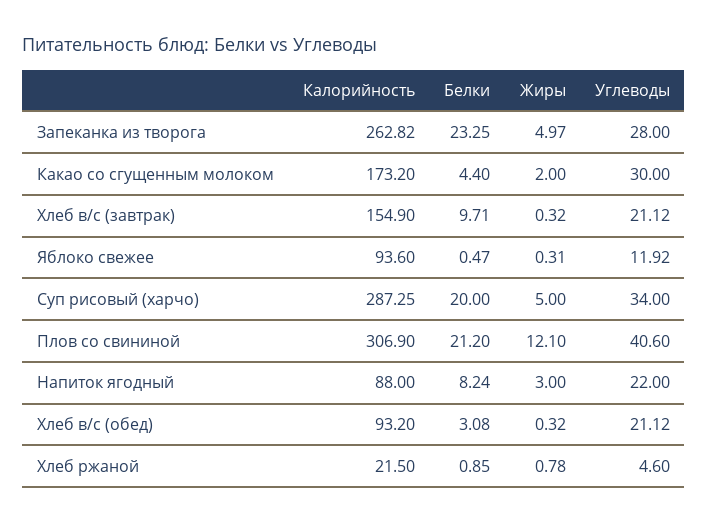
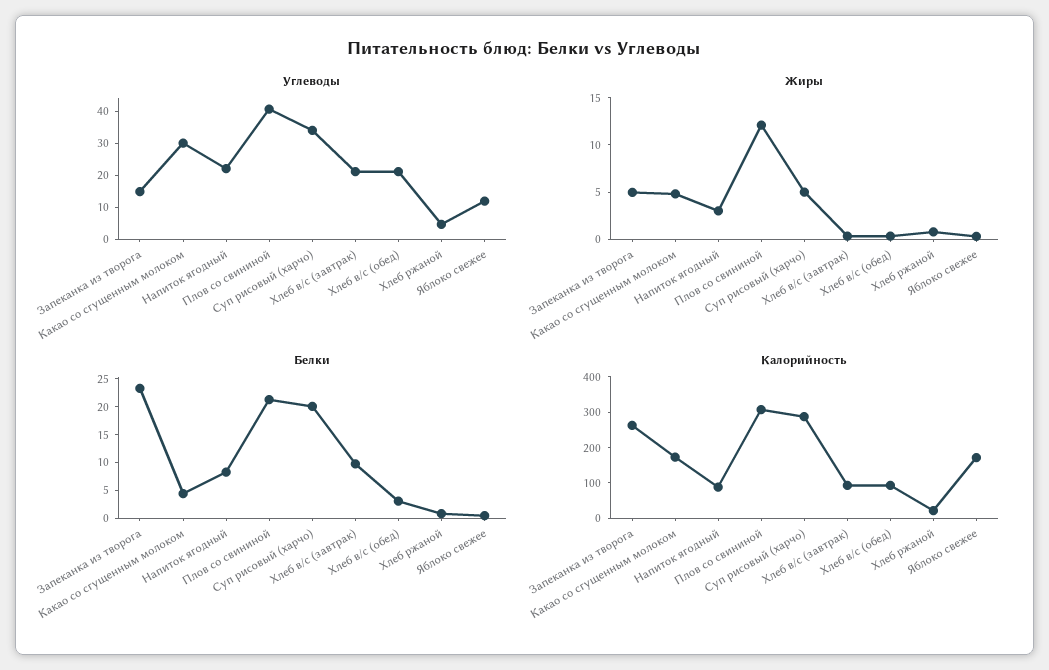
  {
    "Калорийность": {
      "Запеканка из творога": 262.82,
      "Какао со сгущенным молоком": 173.2,
-     "Хлеб в/с (завтрак)": 154.9,
+     "Хлеб в/с (завтрак)": 100,
-     "Яблоко свежее": 93.6,
+     "Яблоко свежее": 175,
      "Суп рисовый (харчо)": 287.25,
      "Плов со свининой": 306.9,
      "Напиток ягодный": 88,
      "Хлеб в/с (обед)": 93.2,
      "Хлеб ржаной": 21.5
    },
    "Белки": {
      "Запеканка из творога": 23.25,
      "Какао со сгущенным молоком": 4.4,
      "Хлеб в/с (завтрак)": 9.71,
      "Яблоко свежее": 0.47,
      "Суп рисовый (харчо)": 20,
      "Плов со свининой": 21.2,
      "Напиток ягодный": 8.24,
      "Хлеб в/с (обед)": 3.08,
      "Хлеб ржаной": 0.85
    },
    "Жиры": {
      "Запеканка из творога": 4.97,
-     "Какао со сгущенным молоком": 2,
+     "Какао со сгущенным молоком": 5,
      "Хлеб в/с (завтрак)": 0.32,
      "Яблоко свежее": 0.31,
      "Суп рисовый (харчо)": 5,
      "Плов со свининой": 12.1,
      "Напиток ягодный": 3,
      "Хлеб в/с (обед)": 0.32,
      "Хлеб ржаной": 0.78
    },
    "Углеводы": {
-     "Запеканка из творога": 28,
+     "Запеканка из творога": 15,
      "Какао со сгущенным молоком": 30,
      "Хлеб в/с (завтрак)": 21.12,
      "Яблоко свежее": 11.92,
      "Суп рисовый (харчо)": 34,
      "Плов со свининой": 40.6,
      "Напиток ягодный": 22,
      "Хлеб в/с (обед)": 21.12,
      "Хлеб ржаной": 4.6
    }
  }

